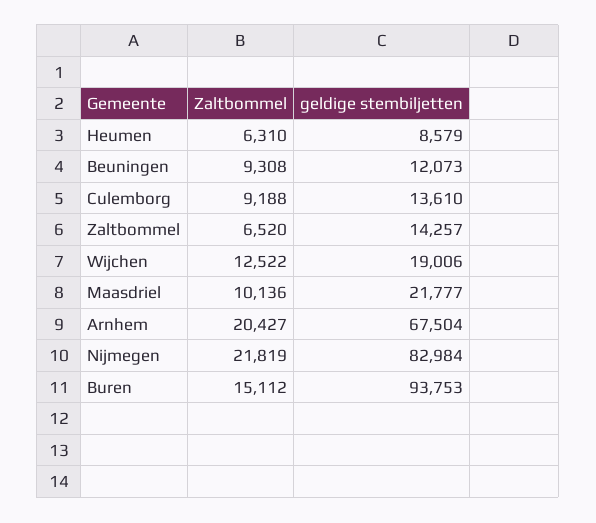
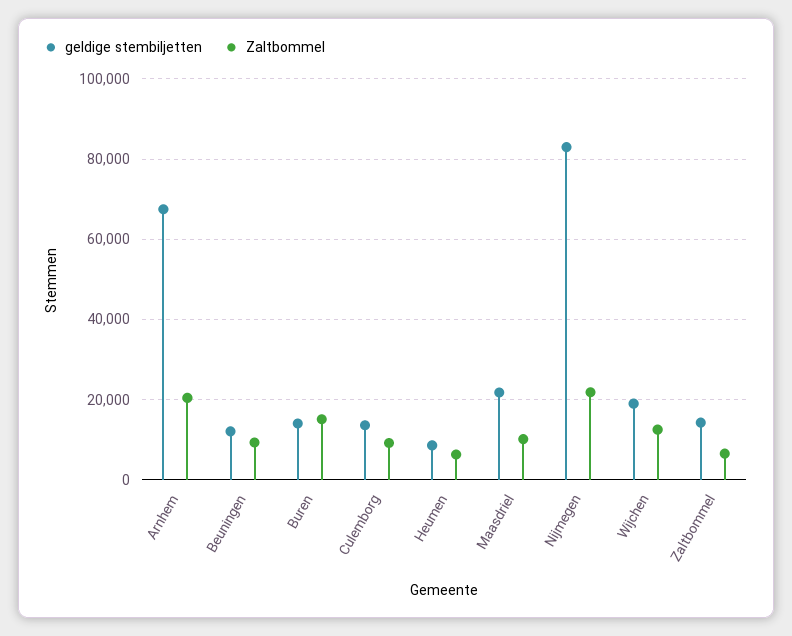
  {
    "Zaltbommel": {
      "Heumen": 6310,
      "Beuningen": 9308,
      "Culemborg": 9188,
      "Zaltbommel": 6520,
      "Wijchen": 12522,
      "Maasdriel": 10136,
      "Arnhem": 20427,
      "Nijmegen": 21819,
      "Buren": 15112
    },
    "geldige stembiljetten": {
      "Heumen": 8579,
      "Beuningen": 12073,
      "Culemborg": 13610,
      "Zaltbommel": 14257,
      "Wijchen": 19006,
      "Maasdriel": 21777,
      "Arnhem": 67504,
      "Nijmegen": 82984,
-     "Buren": 93753
+     "Buren": 14000
    }
  }

